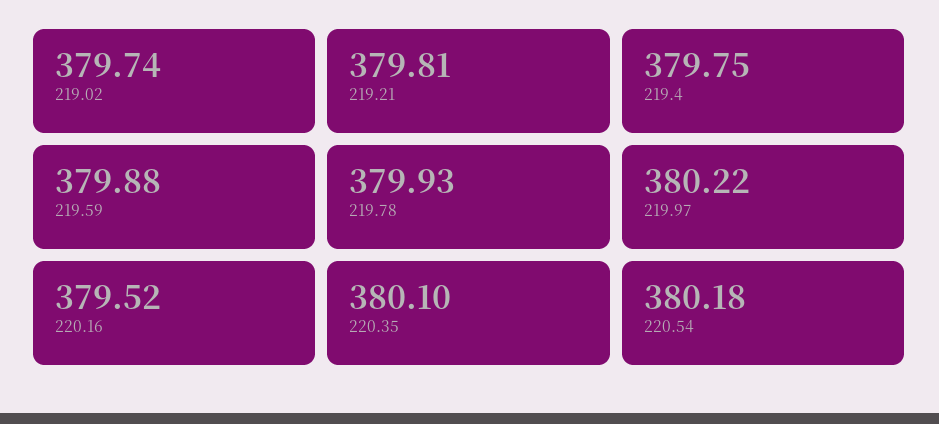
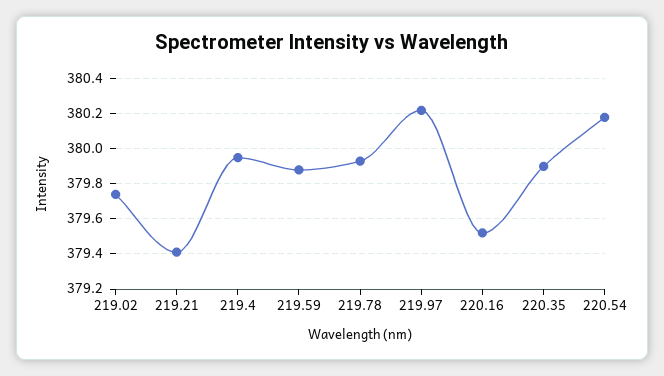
  {
    "219.02": 379.74,
-   "219.21": 379.81,
+   "219.21": 379.4,
-   "219.4": 379.75,
+   "219.4": 379.95,
    "219.59": 379.88,
    "219.78": 379.93,
    "219.97": 380.22,
    "220.16": 379.52,
-   "220.35": 380.1,
+   "220.35": 379.9,
    "220.54": 380.18
  }

